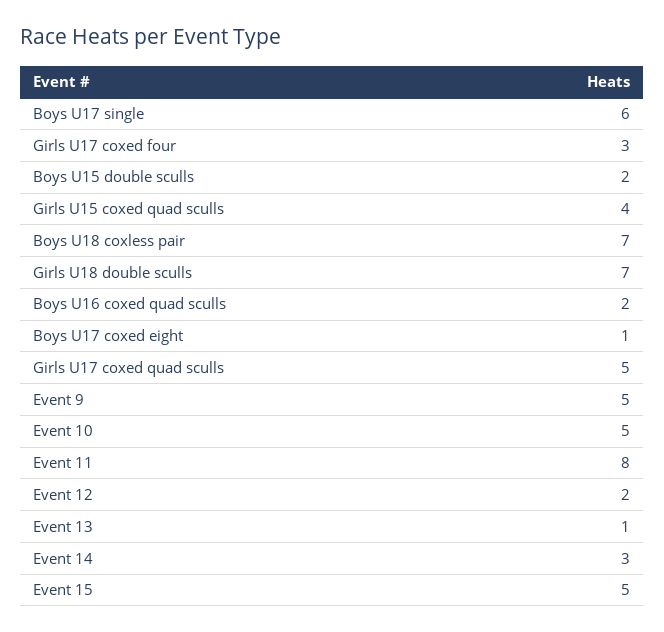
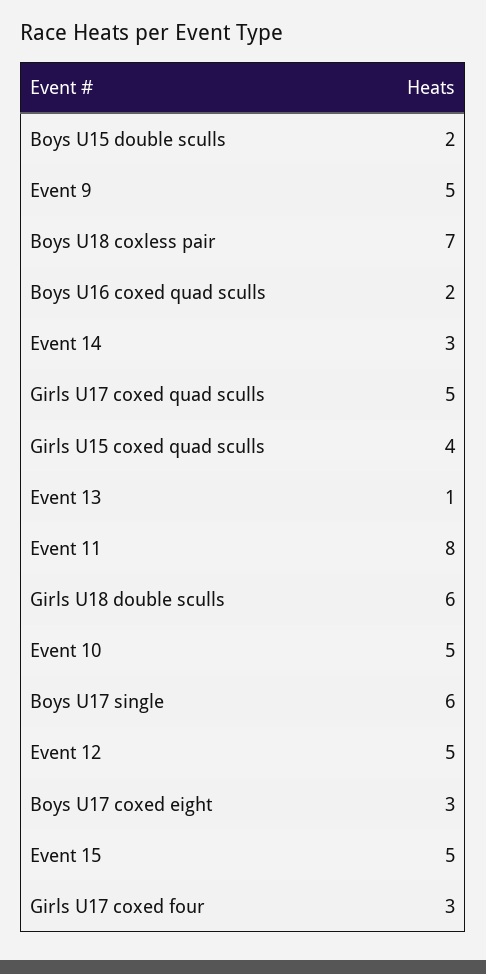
  {
    "Boys U17 single": 6,
    "Girls U17 coxed four": 3,
    "Boys U15 double sculls": 2,
    "Girls U15 coxed quad sculls": 4,
    "Boys U18 coxless pair": 7,
-   "Girls U18 double sculls": 7,
+   "Girls U18 double sculls": 6,
    "Boys U16 coxed quad sculls": 2,
-   "Boys U17 coxed eight": 1,
+   "Boys U17 coxed eight": 3,
    "Girls U17 coxed quad sculls": 5,
    "Event 9": 5,
    "Event 10": 5,
    "Event 11": 8,
-   "Event 12": 2,
+   "Event 12": 5,
    "Event 13": 1,
    "Event 14": 3,
    "Event 15": 5
  }

